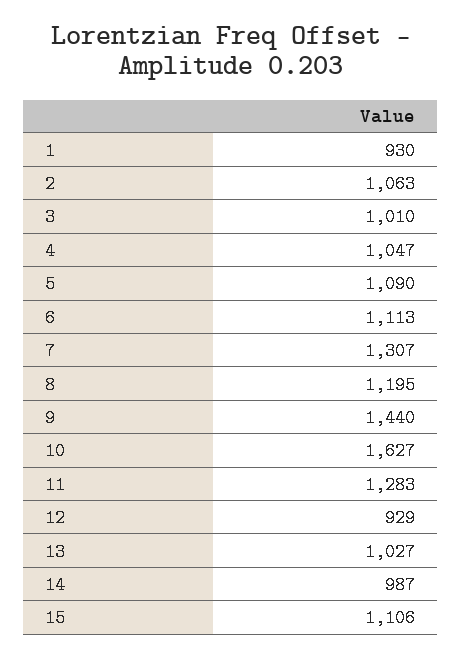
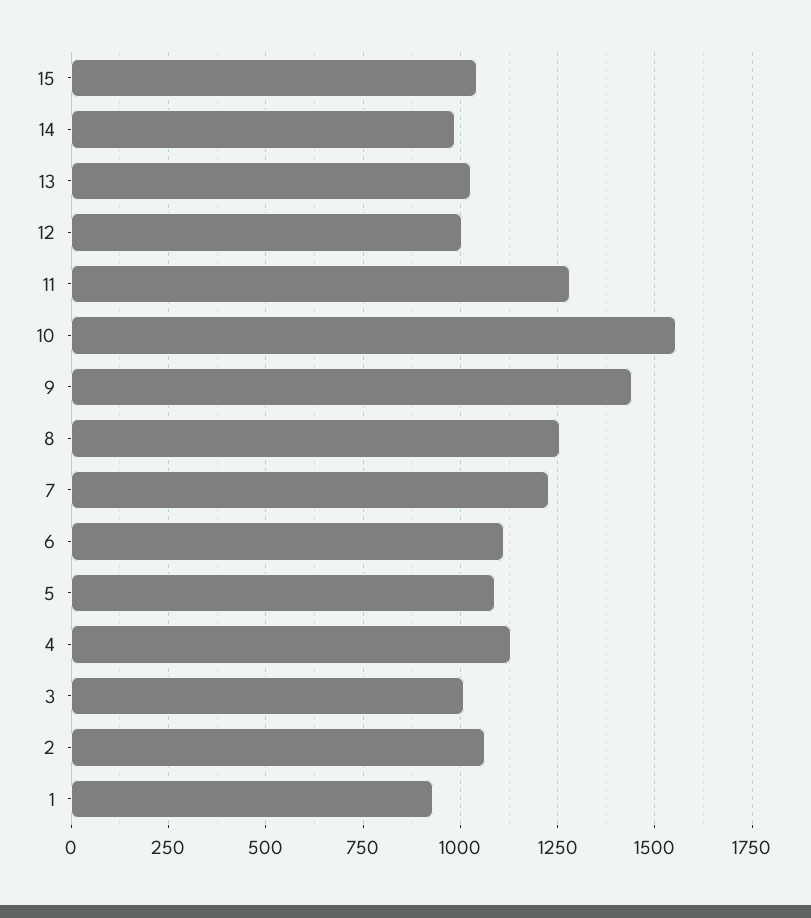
  {
    "1": 930,
    "2": 1063,
    "3": 1010,
-   "4": 1047,
+   "4": 1125,
    "5": 1090,
    "6": 1113,
-   "7": 1307,
+   "7": 1225,
-   "8": 1195,
+   "8": 1250,
    "9": 1440,
-   "10": 1627,
+   "10": 1550,
    "11": 1283,
-   "12": 929,
+   "12": 1000,
    "13": 1027,
    "14": 987,
-   "15": 1106
+   "15": 1050
  }

